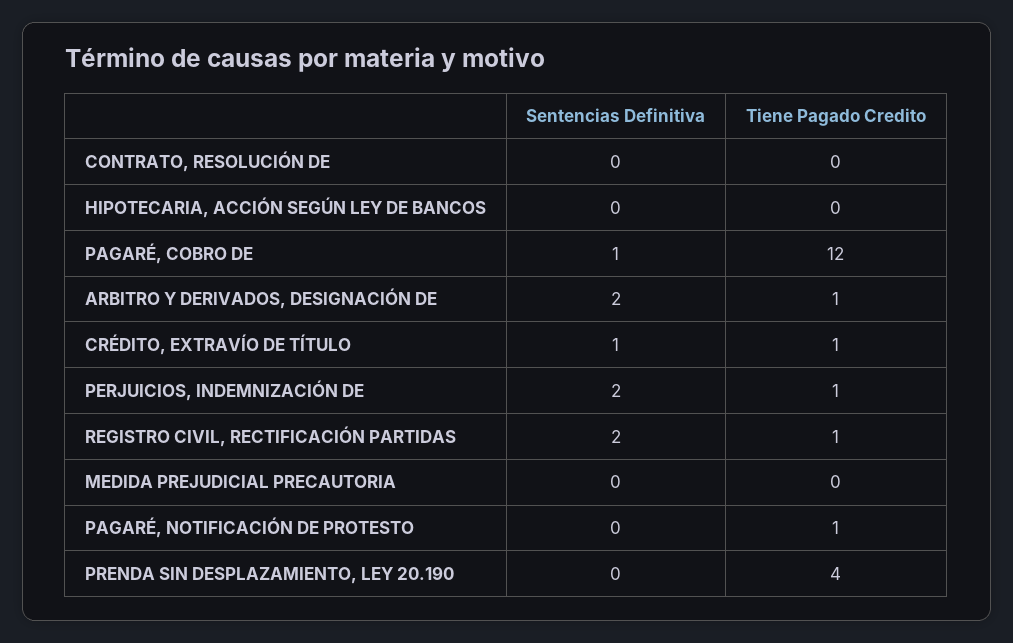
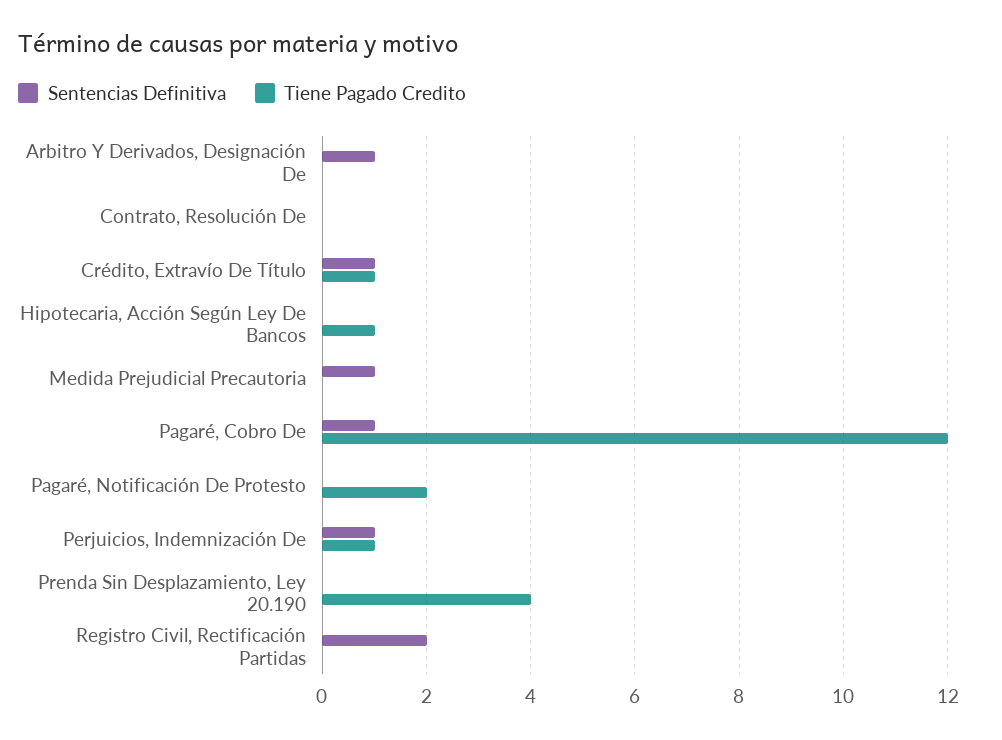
  {
    "Sentencias Definitiva": {
      "CONTRATO, RESOLUCIÓN DE": 0,
      "HIPOTECARIA, ACCIÓN SEGÚN LEY DE BANCOS": 0,
      "PAGARÉ, COBRO DE": 1,
-     "ARBITRO Y DERIVADOS, DESIGNACIÓN DE": 2,
+     "ARBITRO Y DERIVADOS, DESIGNACIÓN DE": 1,
      "CRÉDITO, EXTRAVÍO DE TÍTULO": 1,
-     "PERJUICIOS, INDEMNIZACIÓN DE": 2,
+     "PERJUICIOS, INDEMNIZACIÓN DE": 1,
      "REGISTRO CIVIL, RECTIFICACIÓN PARTIDAS": 2,
-     "MEDIDA PREJUDICIAL PRECAUTORIA": 0,
+     "MEDIDA PREJUDICIAL PRECAUTORIA": 1,
      "PAGARÉ, NOTIFICACIÓN DE PROTESTO": 0,
      "PRENDA SIN DESPLAZAMIENTO, LEY 20.190": 0
    },
    "Tiene Pagado Credito": {
      "CONTRATO, RESOLUCIÓN DE": 0,
-     "HIPOTECARIA, ACCIÓN SEGÚN LEY DE BANCOS": 0,
+     "HIPOTECARIA, ACCIÓN SEGÚN LEY DE BANCOS": 1,
      "PAGARÉ, COBRO DE": 12,
-     "ARBITRO Y DERIVADOS, DESIGNACIÓN DE": 1,
+     "ARBITRO Y DERIVADOS, DESIGNACIÓN DE": 0,
      "CRÉDITO, EXTRAVÍO DE TÍTULO": 1,
      "PERJUICIOS, INDEMNIZACIÓN DE": 1,
-     "REGISTRO CIVIL, RECTIFICACIÓN PARTIDAS": 1,
+     "REGISTRO CIVIL, RECTIFICACIÓN PARTIDAS": 0,
      "MEDIDA PREJUDICIAL PRECAUTORIA": 0,
-     "PAGARÉ, NOTIFICACIÓN DE PROTESTO": 1,
+     "PAGARÉ, NOTIFICACIÓN DE PROTESTO": 2,
      "PRENDA SIN DESPLAZAMIENTO, LEY 20.190": 4
    }
  }

